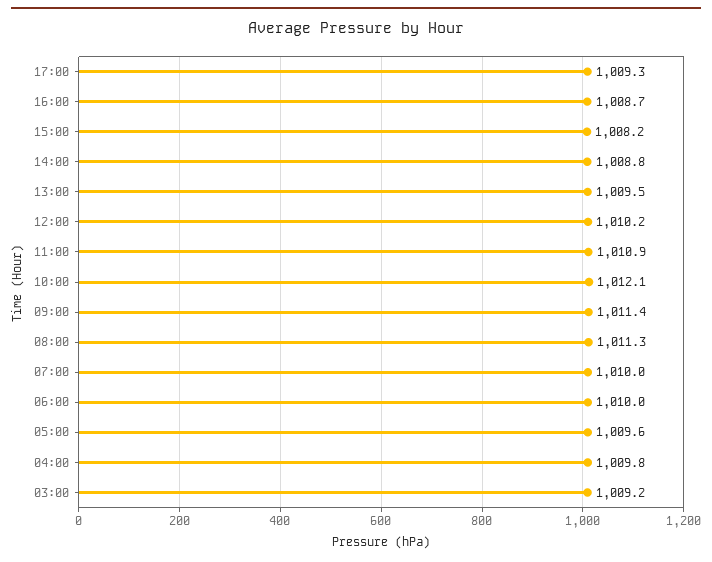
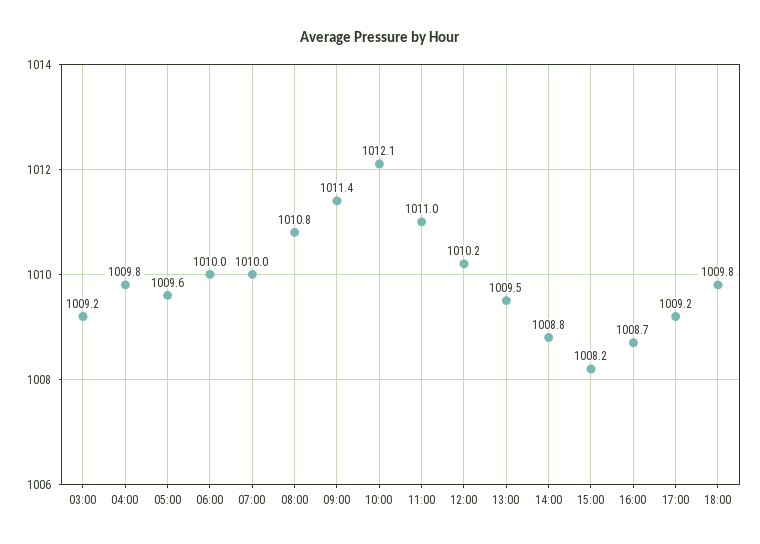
  {
-   "17:00": 1009.3,
+   "17:00": 1009.2,
    "16:00": 1008.7,
    "15:00": 1008.2,
    "14:00": 1008.8,
    "13:00": 1009.5,
    "12:00": 1010.2,
-   "11:00": 1010.9,
+   "11:00": 1011,
    "10:00": 1012.1,
    "09:00": 1011.4,
-   "08:00": 1011.3,
+   "08:00": 1010.8,
    "07:00": 1010,
    "06:00": 1010,
    "05:00": 1009.6,
    "04:00": 1009.8,
-   "03:00": 1009.2
+   "03:00": 1009.2,
+   "18:00": 1009.8
  }

